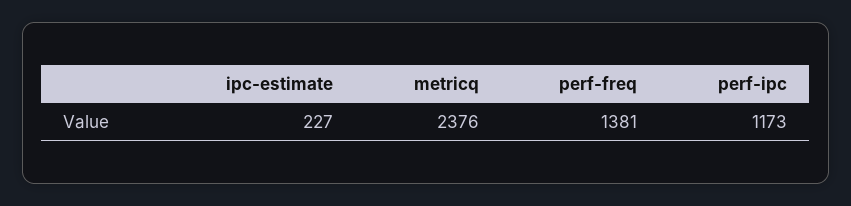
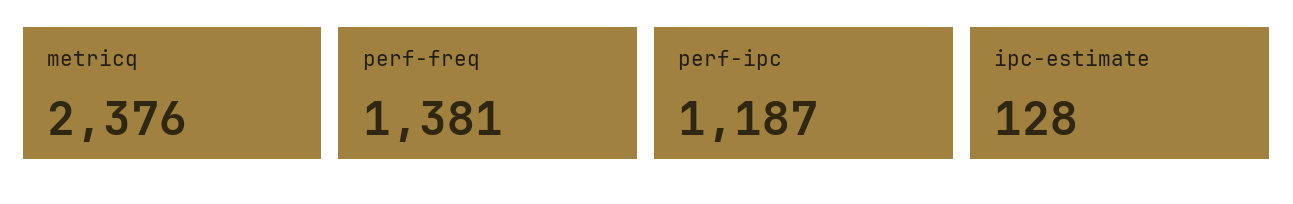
  {
-   "ipc-estimate": 227,
+   "ipc-estimate": 128,
    "metricq": 2376,
    "perf-freq": 1381,
-   "perf-ipc": 1173
+   "perf-ipc": 1187
  }

